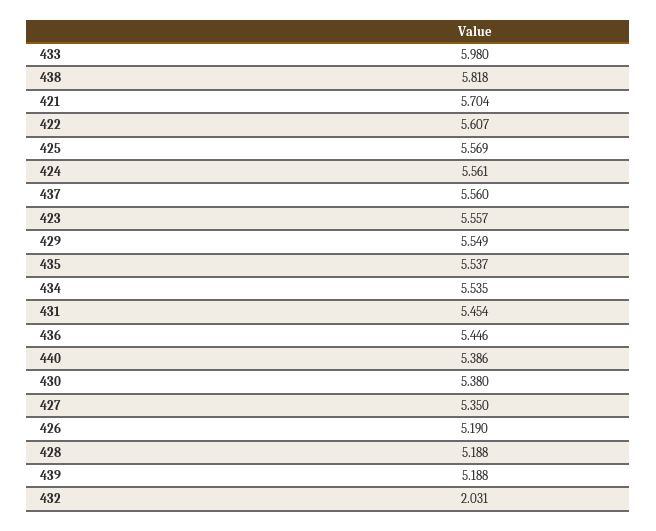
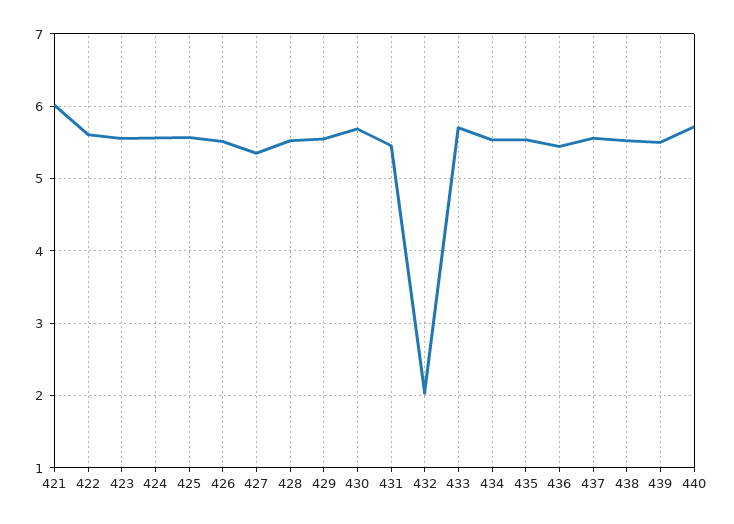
  {
-   "433": 5.98,
+   "433": 5.7,
-   "438": 5.818,
+   "438": 5.5,
-   "421": 5.704,
+   "421": 6,
    "422": 5.607,
    "425": 5.569,
    "424": 5.561,
    "437": 5.56,
    "423": 5.557,
    "429": 5.549,
    "435": 5.537,
    "434": 5.535,
    "431": 5.454,
    "436": 5.446,
-   "440": 5.386,
+   "440": 5.7,
-   "430": 5.38,
+   "430": 5.7,
    "427": 5.35,
-   "426": 5.19,
+   "426": 5.5,
-   "428": 5.188,
+   "428": 5.5,
-   "439": 5.188,
+   "439": 5.5,
    "432": 2.031
  }

